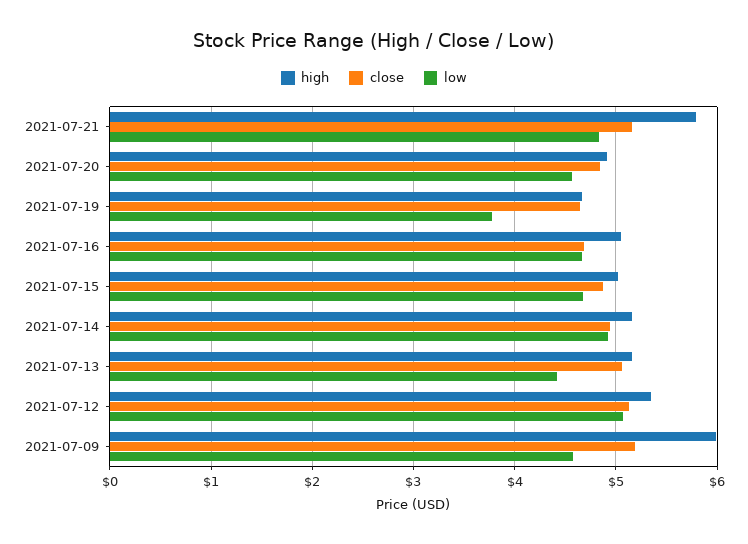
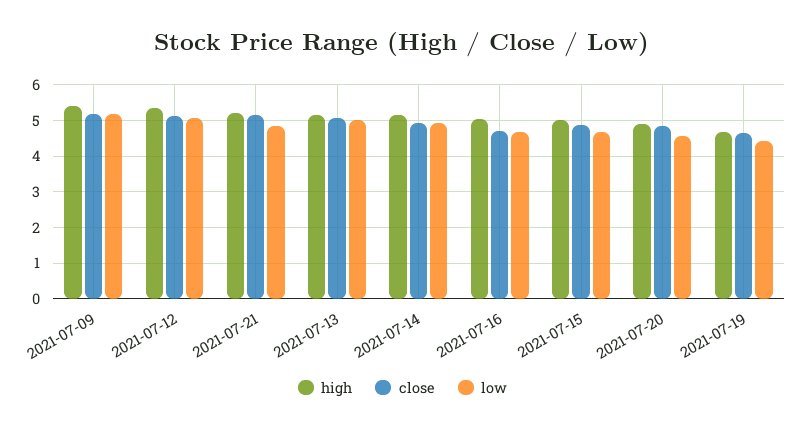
  {
    "high": {
-     "2021-07-21": 5.8,
+     "2021-07-21": 5.2,
      "2021-07-20": 4.9,
      "2021-07-19": 4.7,
      "2021-07-16": 5.1,
      "2021-07-15": 5,
      "2021-07-14": 5.2,
      "2021-07-13": 5.2,
      "2021-07-12": 5.4,
-     "2021-07-09": 6
+     "2021-07-09": 5.4
    },
    "close": {
      "2021-07-21": 5.2,
      "2021-07-20": 4.8,
      "2021-07-19": 4.7,
      "2021-07-16": 4.7,
      "2021-07-15": 4.9,
      "2021-07-14": 4.9,
      "2021-07-13": 5.1,
      "2021-07-12": 5.1,
      "2021-07-09": 5.2
    },
    "low": {
      "2021-07-21": 4.8,
      "2021-07-20": 4.6,
-     "2021-07-19": 3.8,
+     "2021-07-19": 4.4,
      "2021-07-16": 4.7,
      "2021-07-15": 4.7,
      "2021-07-14": 4.9,
-     "2021-07-13": 4.4,
+     "2021-07-13": 5,
      "2021-07-12": 5.1,
-     "2021-07-09": 4.6
+     "2021-07-09": 5.2
    }
  }

